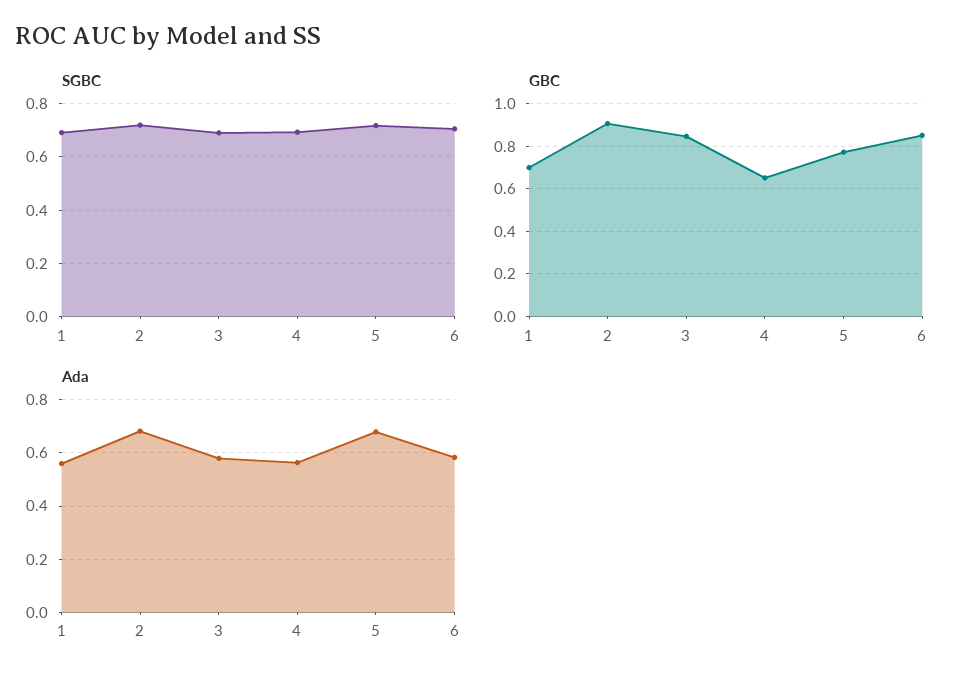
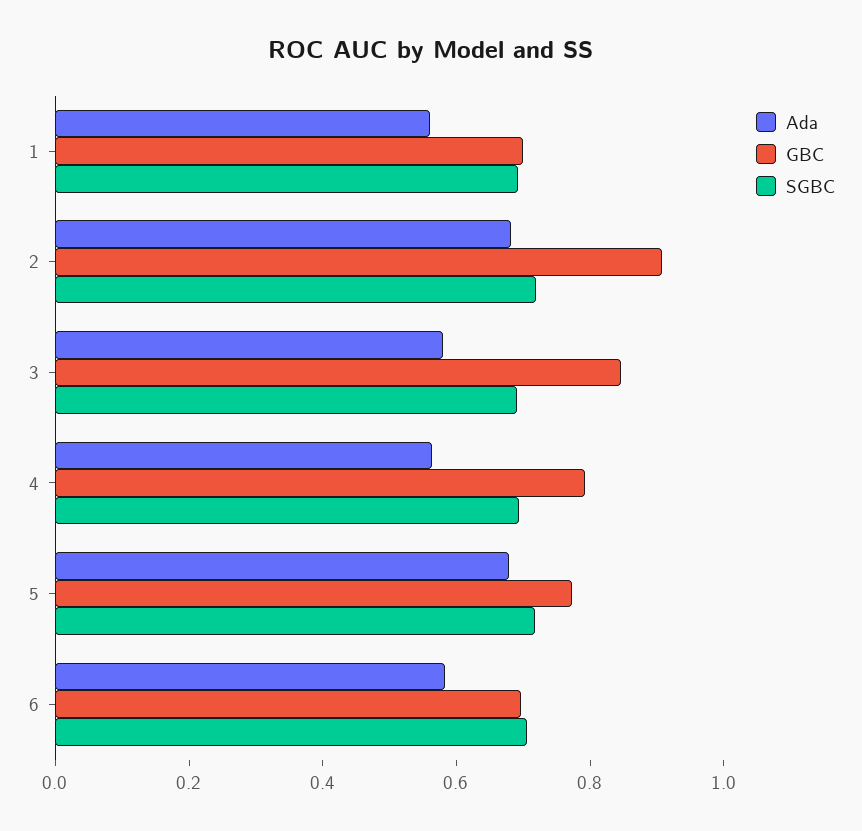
  {
    "SGBC": {
      "1": 0.7,
      "2": 0.725,
      "3": 0.7,
      "4": 0.7,
      "5": 0.725,
      "6": 0.7
    },
    "GBC": {
      "1": 0.7,
      "2": 0.9,
      "3": 0.85,
-     "4": 0.65,
+     "4": 0.8,
      "5": 0.75,
-     "6": 0.85
+     "6": 0.7
    },
    "Ada": {
      "1": 0.55,
      "2": 0.675,
      "3": 0.575,
      "4": 0.575,
      "5": 0.675,
      "6": 0.575
    }
  }

